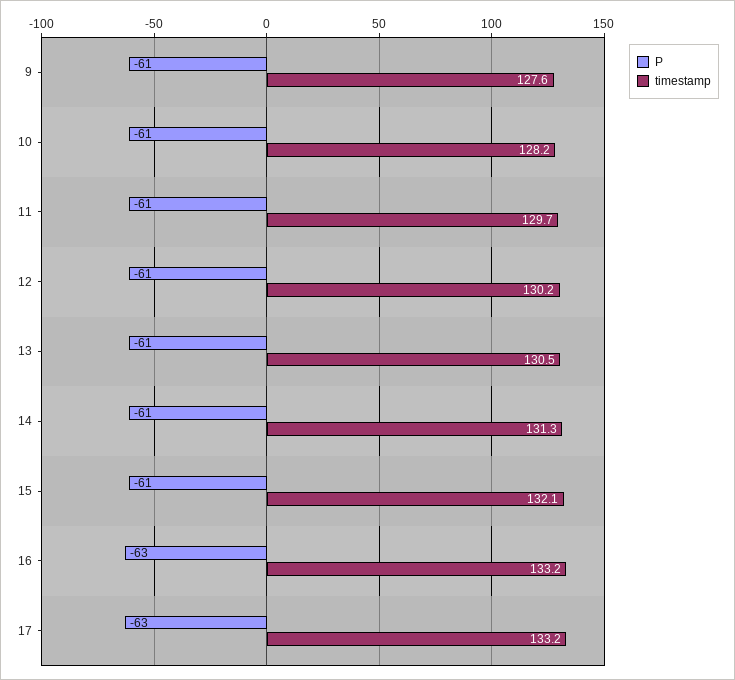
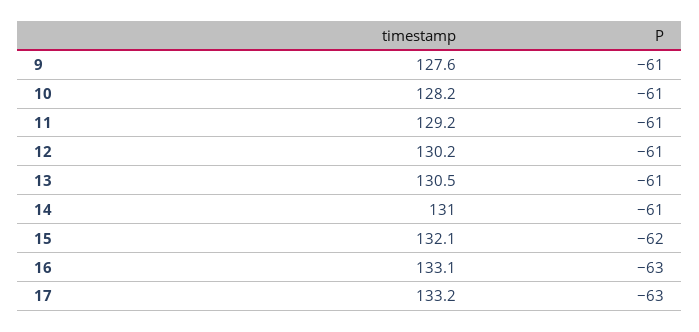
  {
    "P": {
      "9": -61,
      "10": -61,
      "11": -61,
      "12": -61,
      "13": -61,
      "14": -61,
-     "15": -61,
+     "15": -62,
      "16": -63,
      "17": -63
    },
    "timestamp": {
      "9": 127.6,
      "10": 128.2,
-     "11": 129.7,
+     "11": 129.2,
      "12": 130.2,
      "13": 130.5,
-     "14": 131.3,
+     "14": 131,
      "15": 132.1,
-     "16": 133.2,
+     "16": 133.1,
      "17": 133.2
    }
  }

